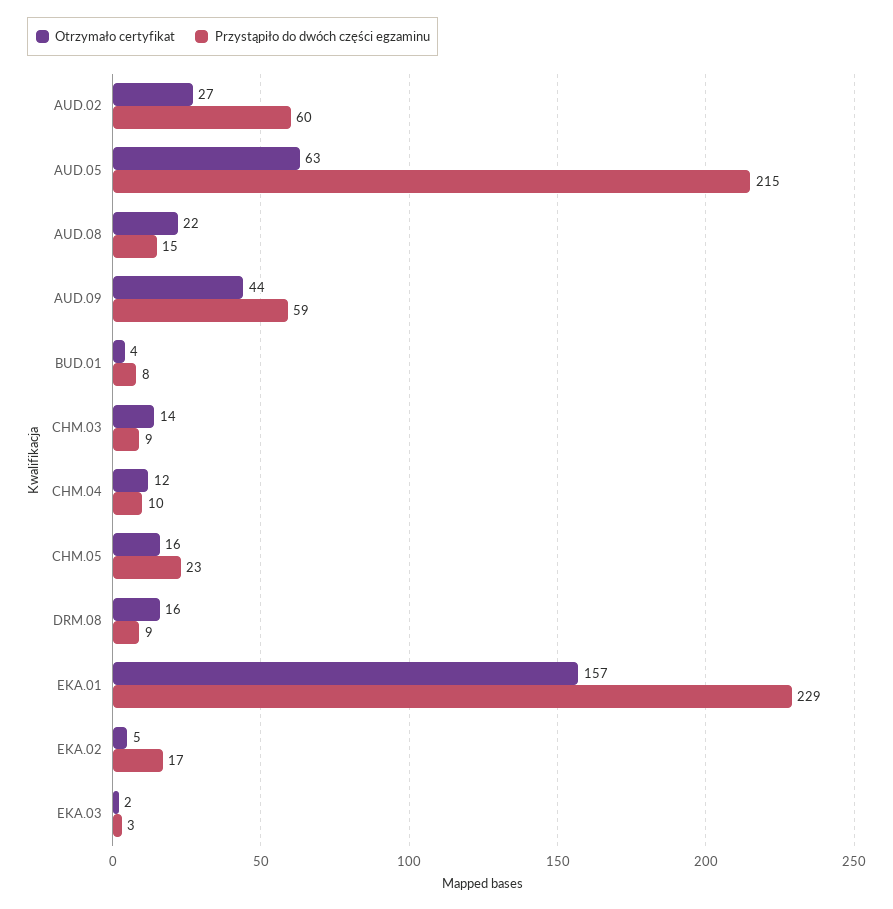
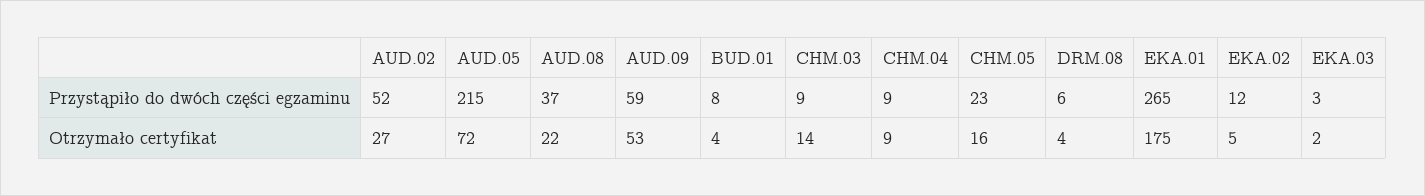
  {
    "Otrzymało certyfikat": {
      "AUD.02": 27,
-     "AUD.05": 63,
+     "AUD.05": 72,
      "AUD.08": 22,
-     "AUD.09": 44,
+     "AUD.09": 53,
      "BUD.01": 4,
      "CHM.03": 14,
-     "CHM.04": 12,
+     "CHM.04": 9,
      "CHM.05": 16,
-     "DRM.08": 16,
+     "DRM.08": 4,
-     "EKA.01": 157,
+     "EKA.01": 175,
      "EKA.02": 5,
      "EKA.03": 2
    },
    "Przystąpiło do dwóch części egzaminu": {
-     "AUD.02": 60,
+     "AUD.02": 52,
      "AUD.05": 215,
-     "AUD.08": 15,
+     "AUD.08": 37,
      "AUD.09": 59,
      "BUD.01": 8,
      "CHM.03": 9,
-     "CHM.04": 10,
+     "CHM.04": 9,
      "CHM.05": 23,
-     "DRM.08": 9,
+     "DRM.08": 6,
-     "EKA.01": 229,
+     "EKA.01": 265,
-     "EKA.02": 17,
+     "EKA.02": 12,
      "EKA.03": 3
    }
  }

